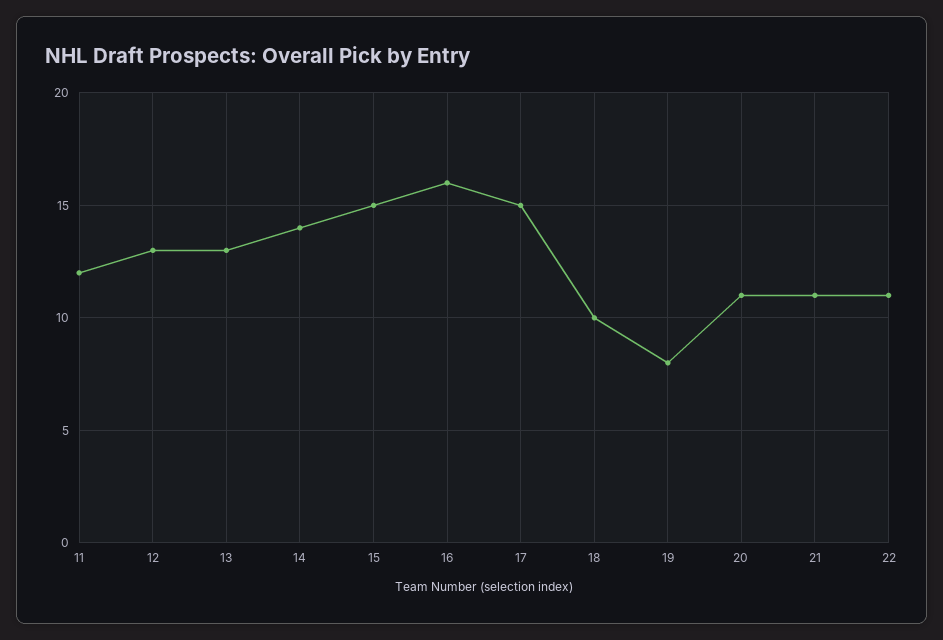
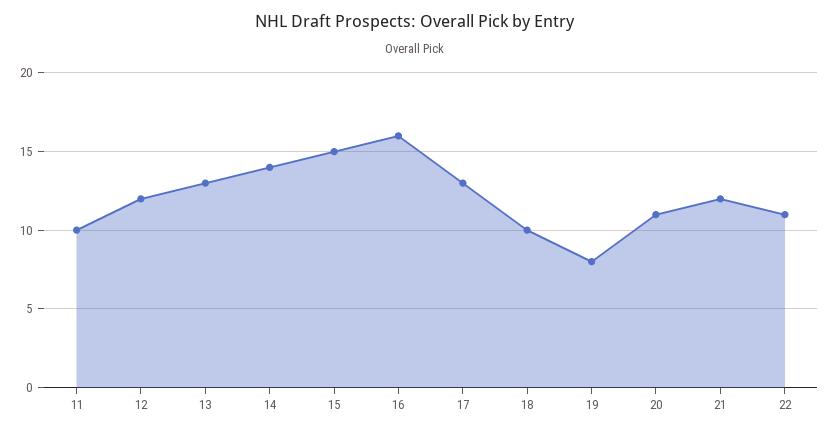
  {
-   "11": 12,
+   "11": 10,
-   "12": 13,
+   "12": 12,
    "13": 13,
    "14": 14,
    "15": 15,
    "16": 16,
-   "17": 15,
+   "17": 13,
    "18": 10,
    "19": 8,
    "20": 11,
-   "21": 11,
+   "21": 12,
    "22": 11
  }

